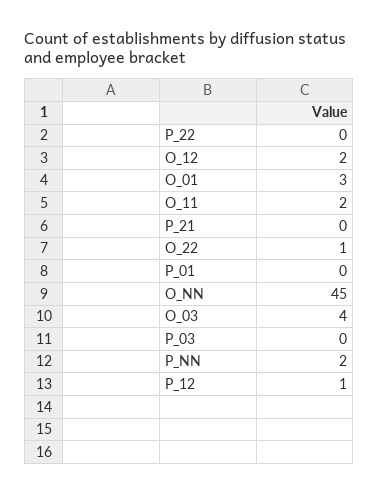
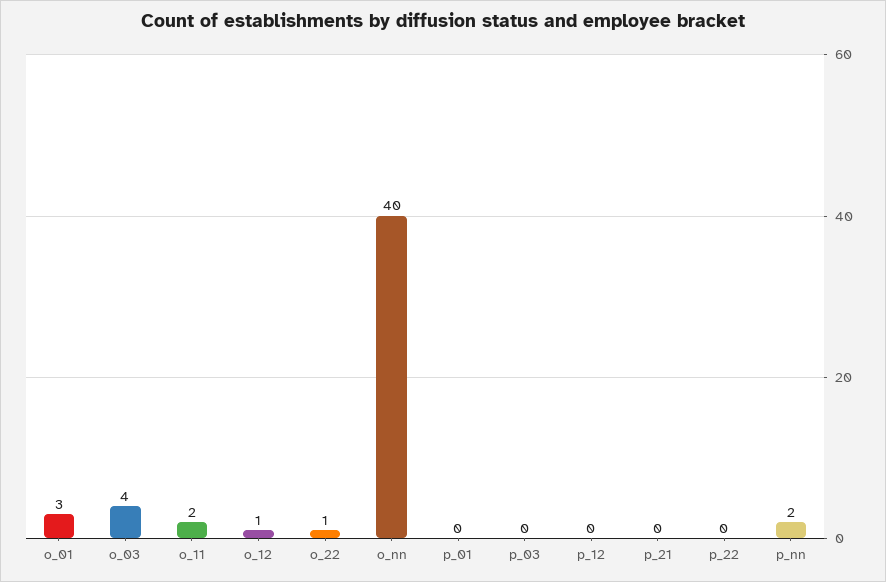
  {
    "P_22": 0,
-   "O_12": 2,
+   "O_12": 1,
    "O_01": 3,
    "O_11": 2,
    "P_21": 0,
    "O_22": 1,
    "P_01": 0,
-   "O_NN": 45,
+   "O_NN": 40,
    "O_03": 4,
    "P_03": 0,
    "P_NN": 2,
-   "P_12": 1
+   "P_12": 0
  }

